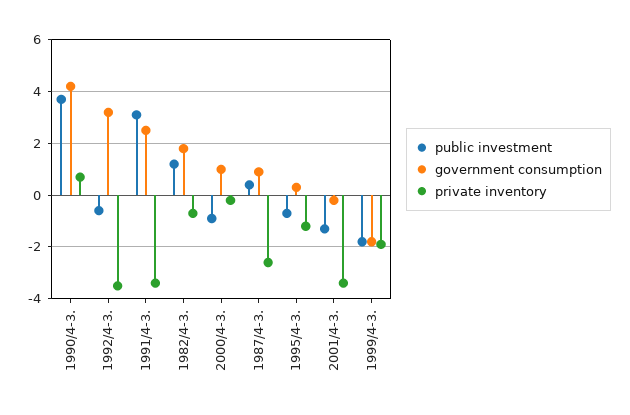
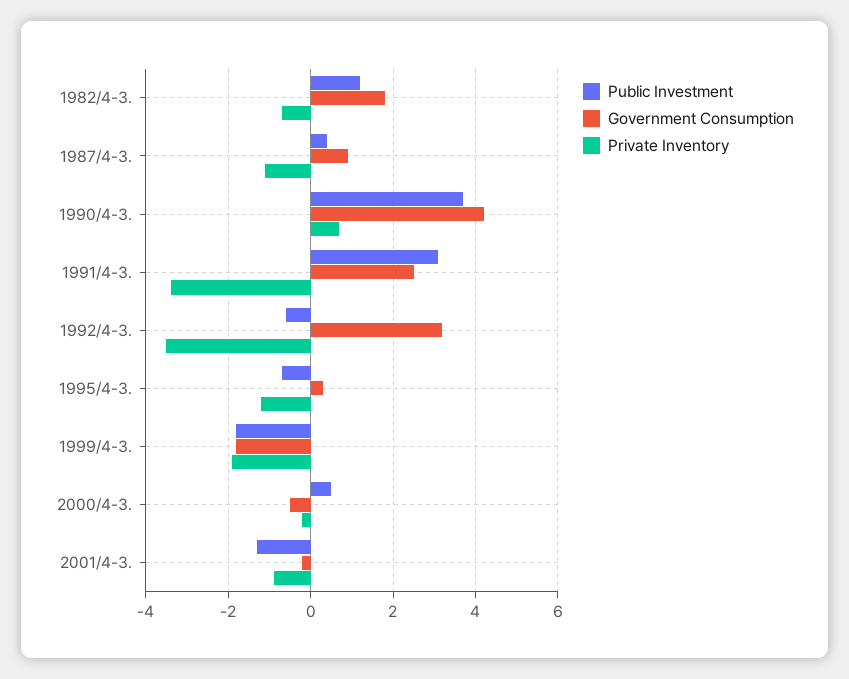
  {
    "public investment": {
      "1990/4-3.": 3.5,
      "1992/4-3.": -0.5,
      "1991/4-3.": 3,
      "1982/4-3.": 1,
-     "2000/4-3.": -1,
+     "2000/4-3.": 0.5,
      "1987/4-3.": 0.5,
      "1995/4-3.": -0.5,
      "2001/4-3.": -1.5,
      "1999/4-3.": -2
    },
    "government consumption": {
      "1990/4-3.": 4,
      "1992/4-3.": 3,
      "1991/4-3.": 2.5,
      "1982/4-3.": 2,
-     "2000/4-3.": 1,
+     "2000/4-3.": -0.5,
      "1987/4-3.": 1,
      "1995/4-3.": 0.5,
      "2001/4-3.": 0,
      "1999/4-3.": -2
    },
    "private inventory": {
      "1990/4-3.": 0.5,
      "1992/4-3.": -3.5,
      "1991/4-3.": -3.5,
      "1982/4-3.": -0.5,
      "2000/4-3.": 0,
-     "1987/4-3.": -2.5,
+     "1987/4-3.": -1,
      "1995/4-3.": -1,
-     "2001/4-3.": -3.5,
+     "2001/4-3.": -1,
      "1999/4-3.": -2
    }
  }

